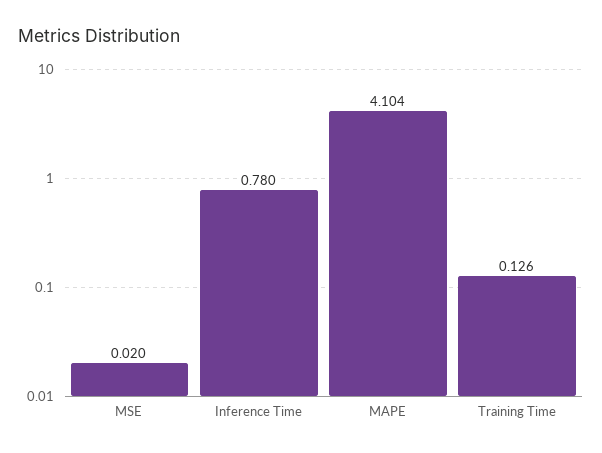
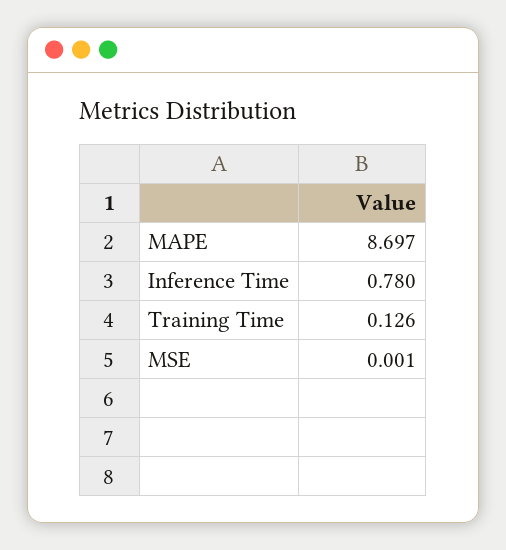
  {
-   "MSE": 0.02,
+   "MSE": 0.001,
    "Inference Time": 0.78,
-   "MAPE": 4.104,
+   "MAPE": 8.697,
    "Training Time": 0.126
  }

